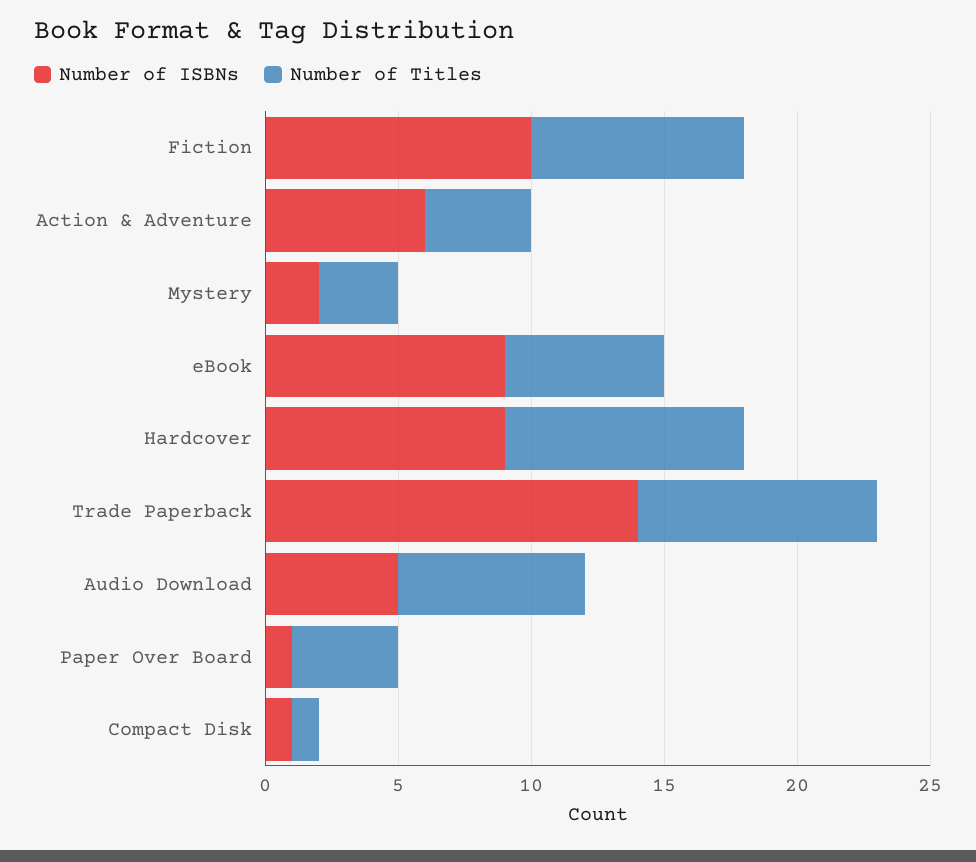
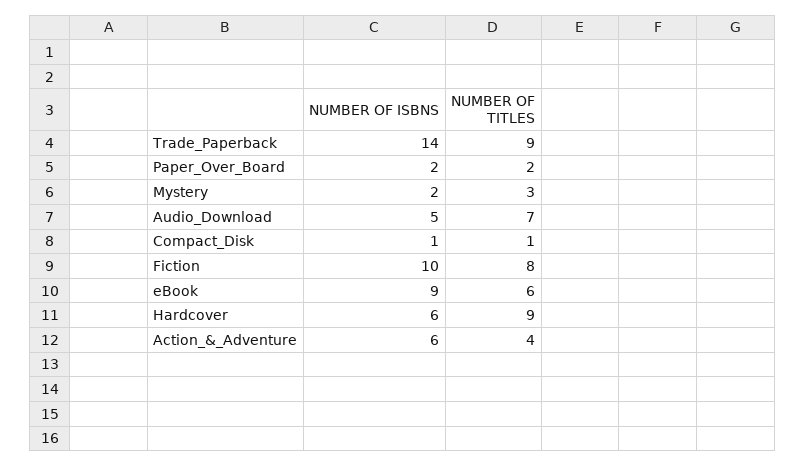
  {
    "Number of ISBNs": {
      "Fiction": 10,
      "Action & Adventure": 6,
      "Mystery": 2,
      "eBook": 9,
-     "Hardcover": 9,
+     "Hardcover": 6,
      "Trade Paperback": 14,
      "Audio Download": 5,
-     "Paper Over Board": 1,
+     "Paper Over Board": 2,
      "Compact Disk": 1
    },
    "Number of Titles": {
      "Fiction": 8,
      "Action & Adventure": 4,
      "Mystery": 3,
      "eBook": 6,
      "Hardcover": 9,
      "Trade Paperback": 9,
      "Audio Download": 7,
-     "Paper Over Board": 4,
+     "Paper Over Board": 2,
      "Compact Disk": 1
    }
  }

